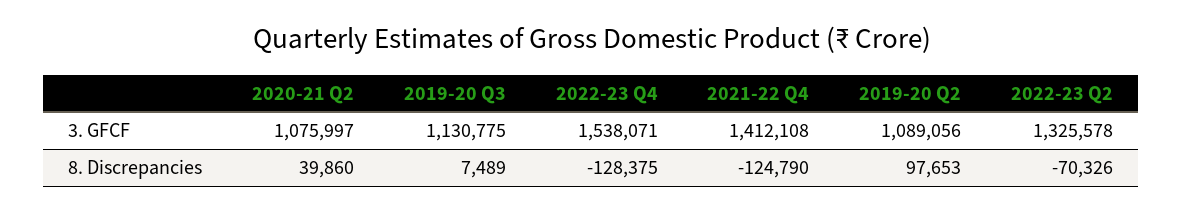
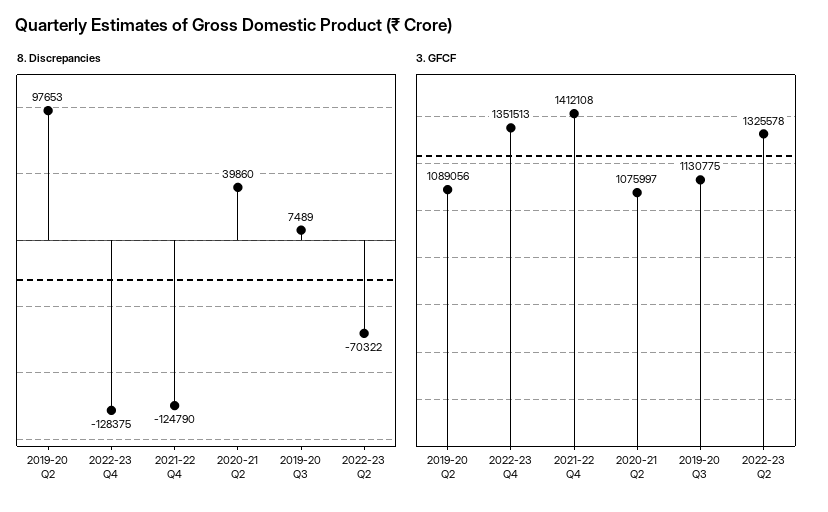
  {
    "3. GFCF": {
      "2020-21 Q2": 1075997,
      "2019-20 Q3": 1130775,
-     "2022-23 Q4": 1538071,
+     "2022-23 Q4": 1351513,
      "2021-22 Q4": 1412108,
      "2019-20 Q2": 1089056,
      "2022-23 Q2": 1325578
    },
    "8. Discrepancies": {
      "2020-21 Q2": 39860,
      "2019-20 Q3": 7489,
      "2022-23 Q4": -128375,
      "2021-22 Q4": -124790,
      "2019-20 Q2": 97653,
-     "2022-23 Q2": -70326
+     "2022-23 Q2": -70322
    }
  }

